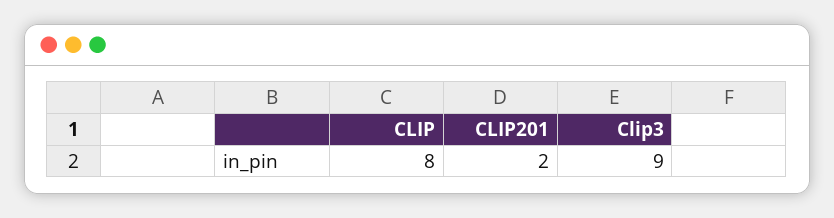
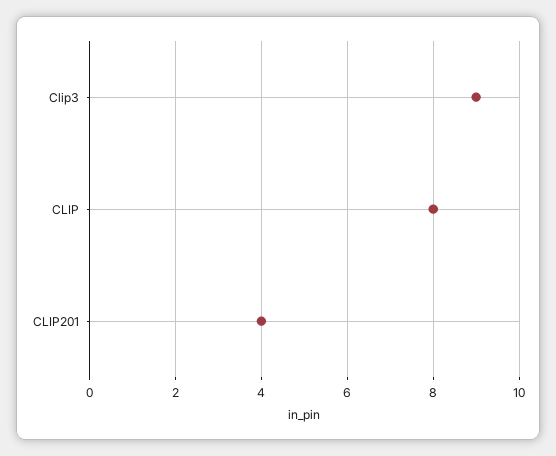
  {
    "CLIP": 8,
-   "CLIP201": 2,
+   "CLIP201": 4,
    "Clip3": 9
  }

